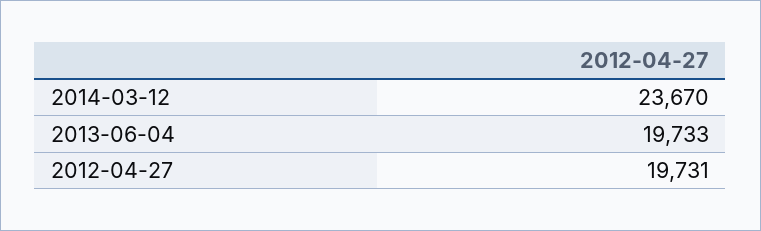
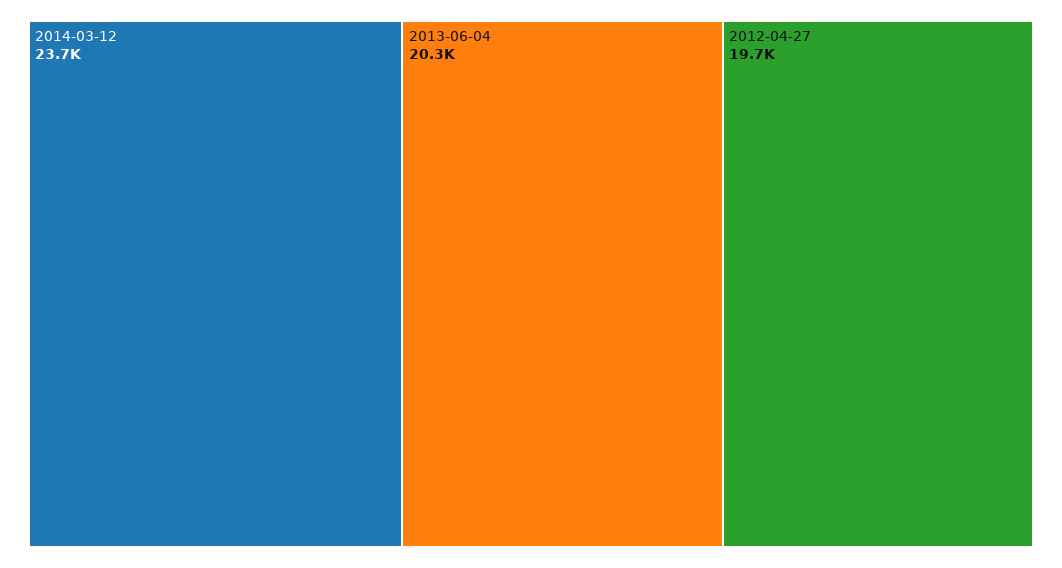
  {
    "2014-03-12": 23670,
-   "2013-06-04": 19733,
+   "2013-06-04": 20300,
    "2012-04-27": 19731
  }

